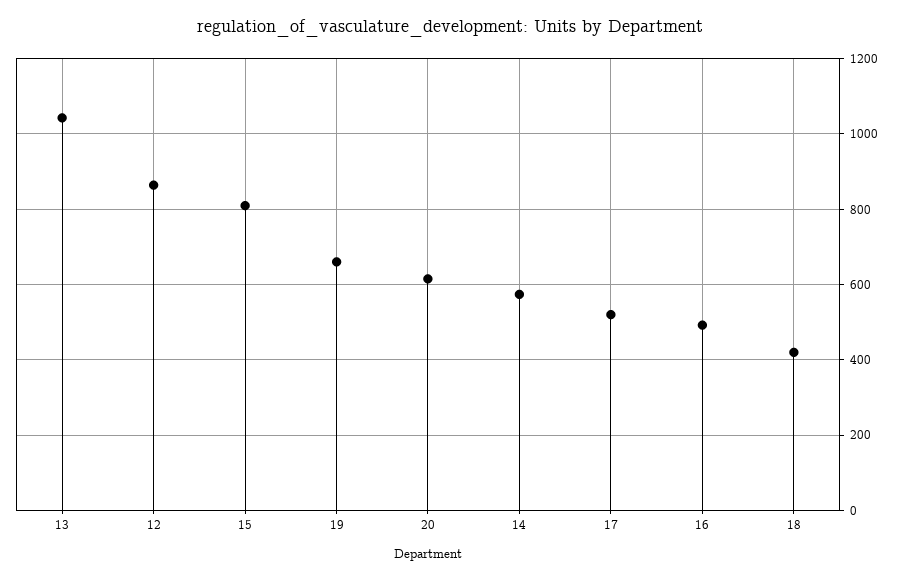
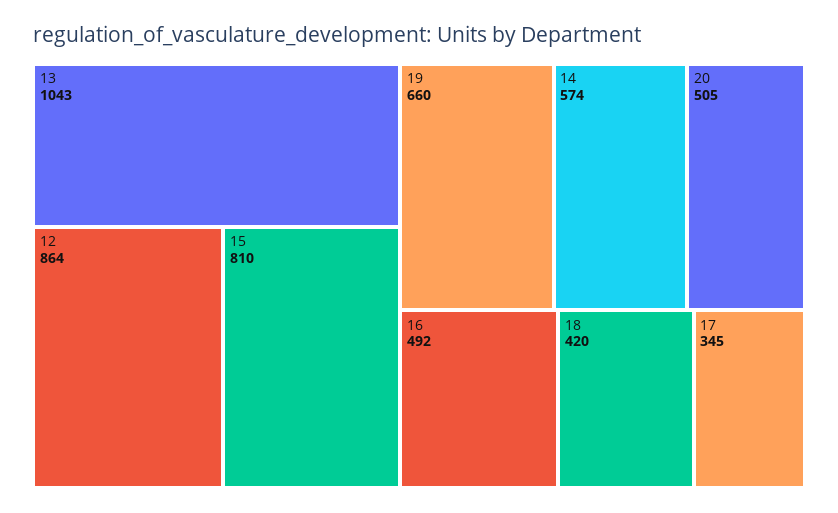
  {
    "13": 1043,
    "12": 864,
    "15": 810,
    "19": 660,
-   "20": 620,
+   "20": 505,
    "14": 574,
-   "17": 520,
+   "17": 345,
    "16": 492,
    "18": 420
  }

